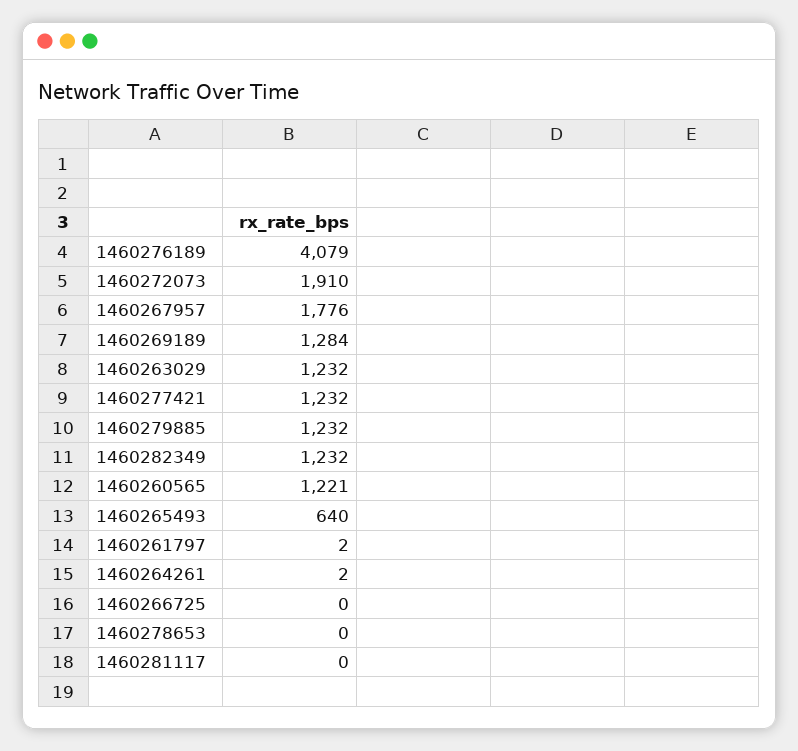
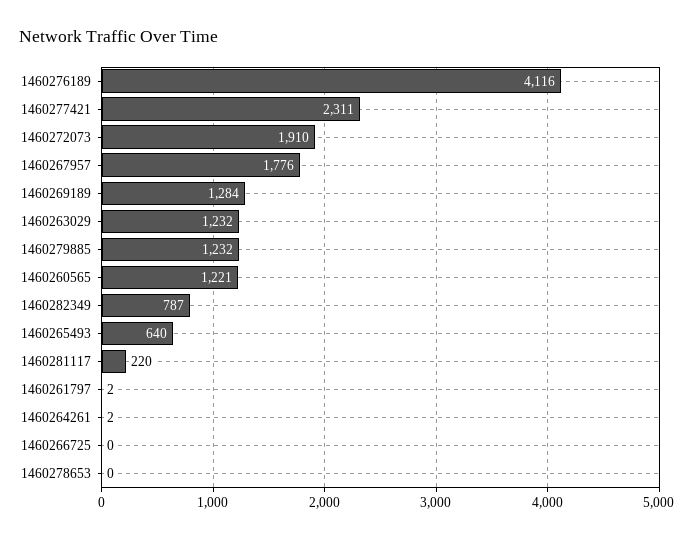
  {
-   "1460276189": 4079,
+   "1460276189": 4116,
    "1460272073": 1910,
    "1460267957": 1776,
    "1460269189": 1284,
    "1460263029": 1232,
-   "1460277421": 1232,
+   "1460277421": 2311,
    "1460279885": 1232,
-   "1460282349": 1232,
+   "1460282349": 787,
    "1460260565": 1221,
    "1460265493": 640,
    "1460261797": 2,
    "1460264261": 2,
    "1460266725": 0,
    "1460278653": 0,
-   "1460281117": 0
+   "1460281117": 220
  }

